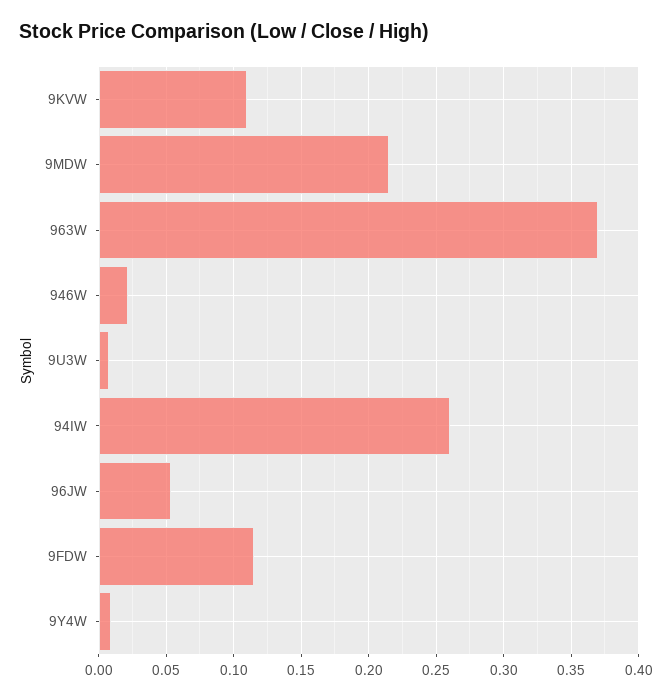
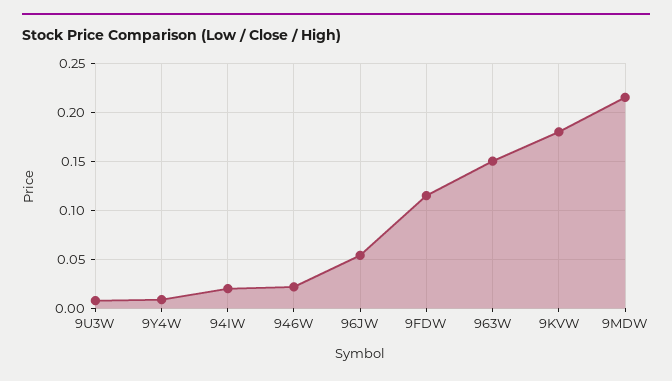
  {
-   "9KVW": 0.11,
+   "9KVW": 0.18,
    "9MDW": 0.215,
-   "963W": 0.37,
+   "963W": 0.15,
    "946W": 0.02,
    "9U3W": 0.01,
-   "94IW": 0.26,
+   "94IW": 0.02,
    "96JW": 0.055,
    "9FDW": 0.115,
    "9Y4W": 0.01
  }

